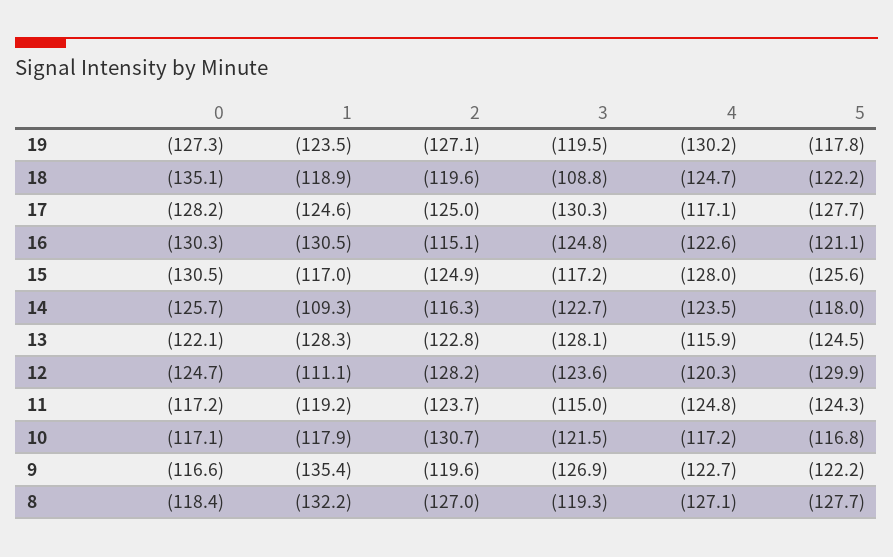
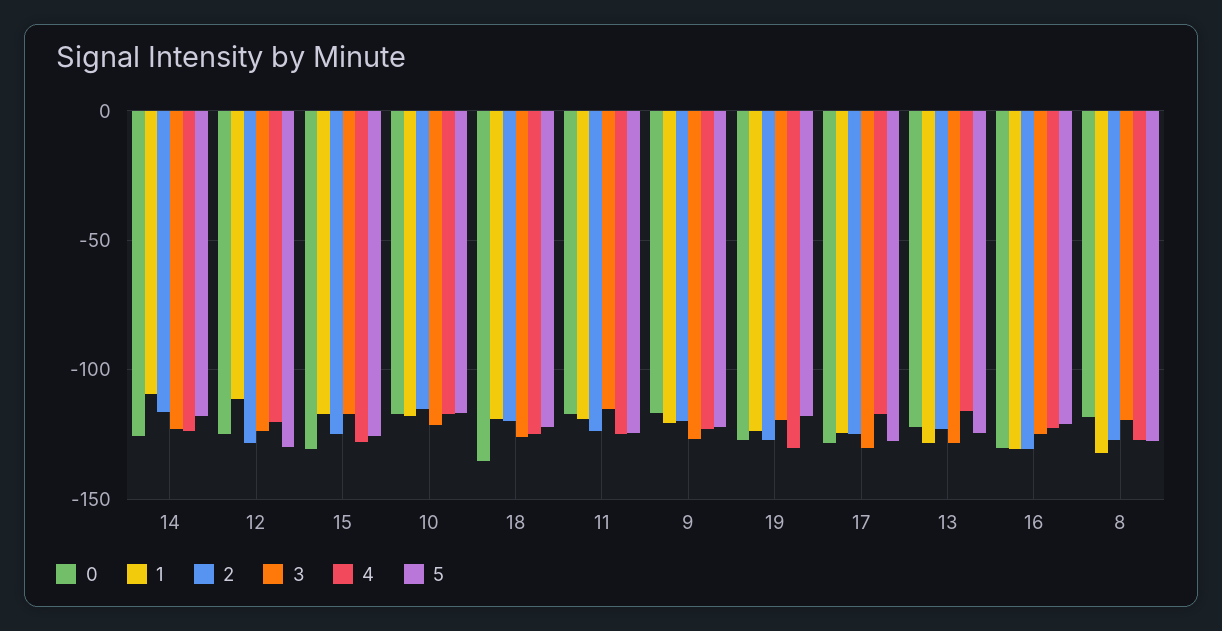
  {
    "0": {
      "19": -127.3,
      "18": -135.1,
      "17": -128.2,
      "16": -130.3,
      "15": -130.5,
      "14": -125.7,
      "13": -122.1,
      "12": -124.7,
      "11": -117.2,
      "10": -117.1,
      "9": -116.6,
      "8": -118.4
    },
    "1": {
      "19": -123.5,
      "18": -118.9,
      "17": -124.6,
      "16": -130.5,
      "15": -117,
      "14": -109.3,
      "13": -128.3,
      "12": -111.1,
      "11": -119.2,
      "10": -117.9,
-     "9": -135.4,
+     "9": -120,
      "8": -132.2
    },
    "2": {
      "19": -127.1,
      "18": -119.6,
      "17": -125,
-     "16": -115.1,
+     "16": -130,
      "15": -124.9,
      "14": -116.3,
      "13": -122.8,
      "12": -128.2,
      "11": -123.7,
-     "10": -130.7,
+     "10": -115,
      "9": -119.6,
      "8": -127
    },
    "3": {
      "19": -119.5,
-     "18": -108.8,
+     "18": -125,
      "17": -130.3,
      "16": -124.8,
      "15": -117.2,
      "14": -122.7,
      "13": -128.1,
      "12": -123.6,
      "11": -115,
      "10": -121.5,
      "9": -126.9,
      "8": -119.3
    },
    "4": {
      "19": -130.2,
      "18": -124.7,
      "17": -117.1,
      "16": -122.6,
      "15": -128,
      "14": -123.5,
      "13": -115.9,
      "12": -120.3,
      "11": -124.8,
      "10": -117.2,
      "9": -122.7,
      "8": -127.1
    },
    "5": {
      "19": -117.8,
      "18": -122.2,
      "17": -127.7,
      "16": -121.1,
      "15": -125.6,
      "14": -118,
      "13": -124.5,
      "12": -129.9,
      "11": -124.3,
      "10": -116.8,
      "9": -122.2,
      "8": -127.7
    }
  }

